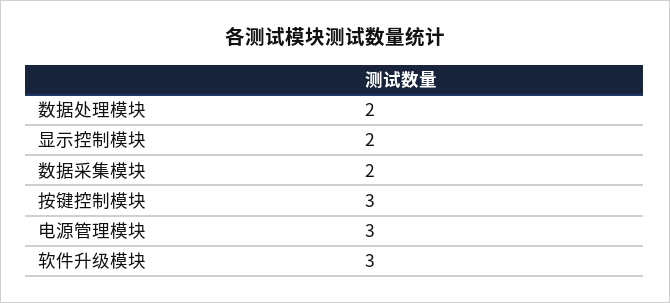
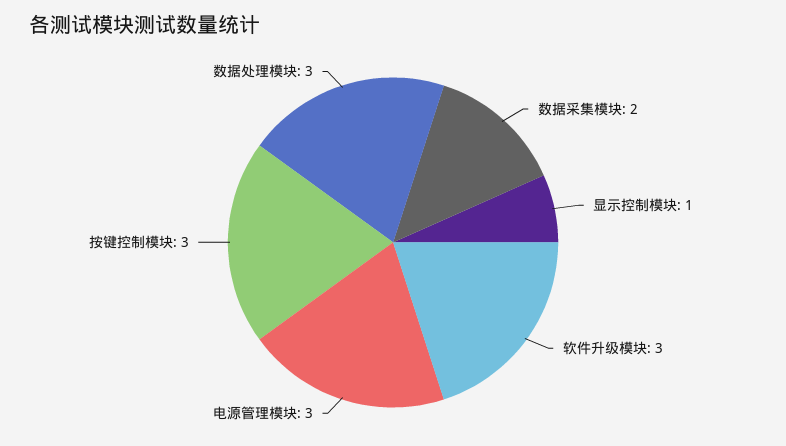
  {
-   "数据处理模块": 2,
+   "数据处理模块": 3,
-   "显示控制模块": 2,
+   "显示控制模块": 1,
    "数据采集模块": 2,
    "按键控制模块": 3,
    "电源管理模块": 3,
    "软件升级模块": 3
  }

